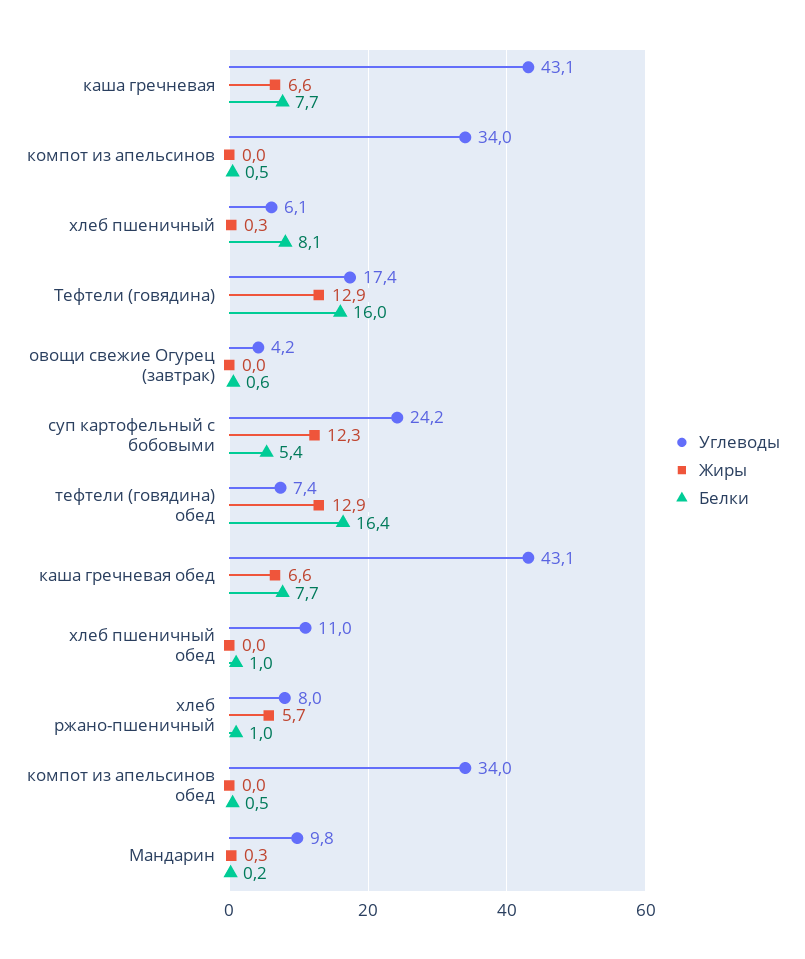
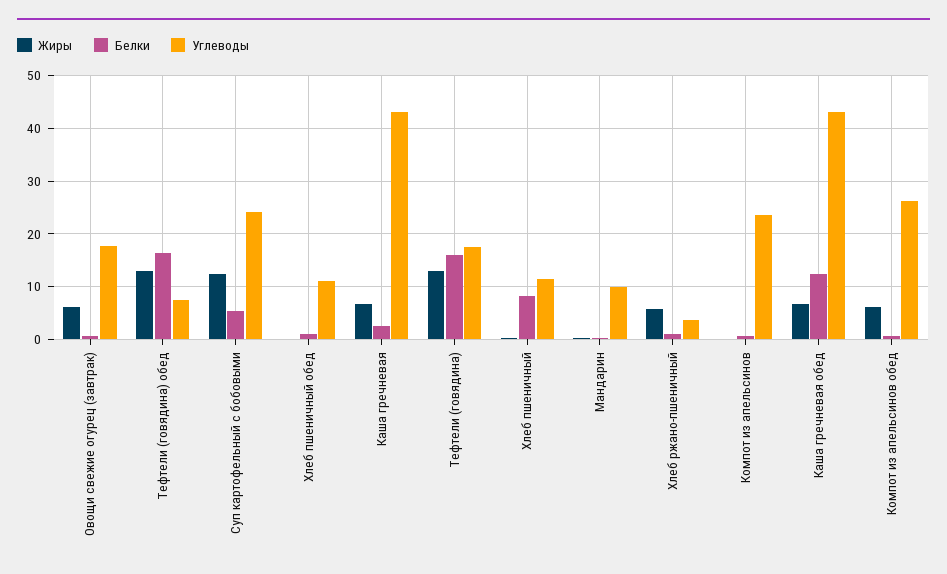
  {
    "Углеводы": {
      "каша гречневая": 43.1,
-     "компот из апельсинов": 34,
+     "компот из апельсинов": 24,
-     "хлеб пшеничный": 6.1,
+     "хлеб пшеничный": 12,
      "Тефтели (говядина)": 17.4,
-     "овощи свежие Огурец (завтрак)": 4.2,
+     "овощи свежие Огурец (завтрак)": 18,
      "суп картофельный с бобовыми": 24.2,
      "тефтели (говядина) обед": 7.4,
      "каша гречневая обед": 43.1,
      "хлеб пшеничный обед": 11,
-     "хлеб ржано-пшеничный": 8,
+     "хлеб ржано-пшеничный": 4,
-     "компот из апельсинов обед": 34,
+     "компот из апельсинов обед": 26,
      "Мандарин": 9.8
    },
    "Жиры": {
      "каша гречневая": 6.6,
      "компот из апельсинов": 0,
      "хлеб пшеничный": 0.3,
      "Тефтели (говядина)": 12.9,
-     "овощи свежие Огурец (завтрак)": 0,
+     "овощи свежие Огурец (завтрак)": 6,
      "суп картофельный с бобовыми": 12.3,
      "тефтели (говядина) обед": 12.9,
      "каша гречневая обед": 6.6,
      "хлеб пшеничный обед": 0,
      "хлеб ржано-пшеничный": 5.7,
-     "компот из апельсинов обед": 0,
+     "компот из апельсинов обед": 6,
      "Мандарин": 0.3
    },
    "Белки": {
-     "каша гречневая": 7.7,
+     "каша гречневая": 2,
      "компот из апельсинов": 0.5,
      "хлеб пшеничный": 8.1,
      "Тефтели (говядина)": 16,
      "овощи свежие Огурец (завтрак)": 0.6,
      "суп картофельный с бобовыми": 5.4,
      "тефтели (говядина) обед": 16.4,
-     "каша гречневая обед": 7.7,
+     "каша гречневая обед": 12,
      "хлеб пшеничный обед": 1,
      "хлеб ржано-пшеничный": 1,
      "компот из апельсинов обед": 0.5,
      "Мандарин": 0.2
    }
  }

